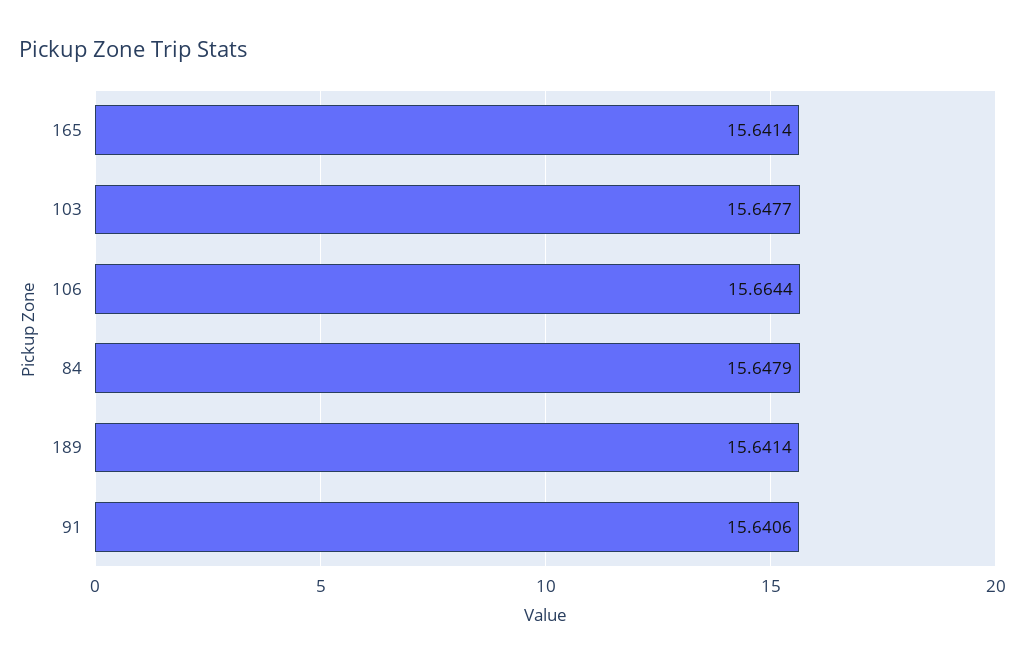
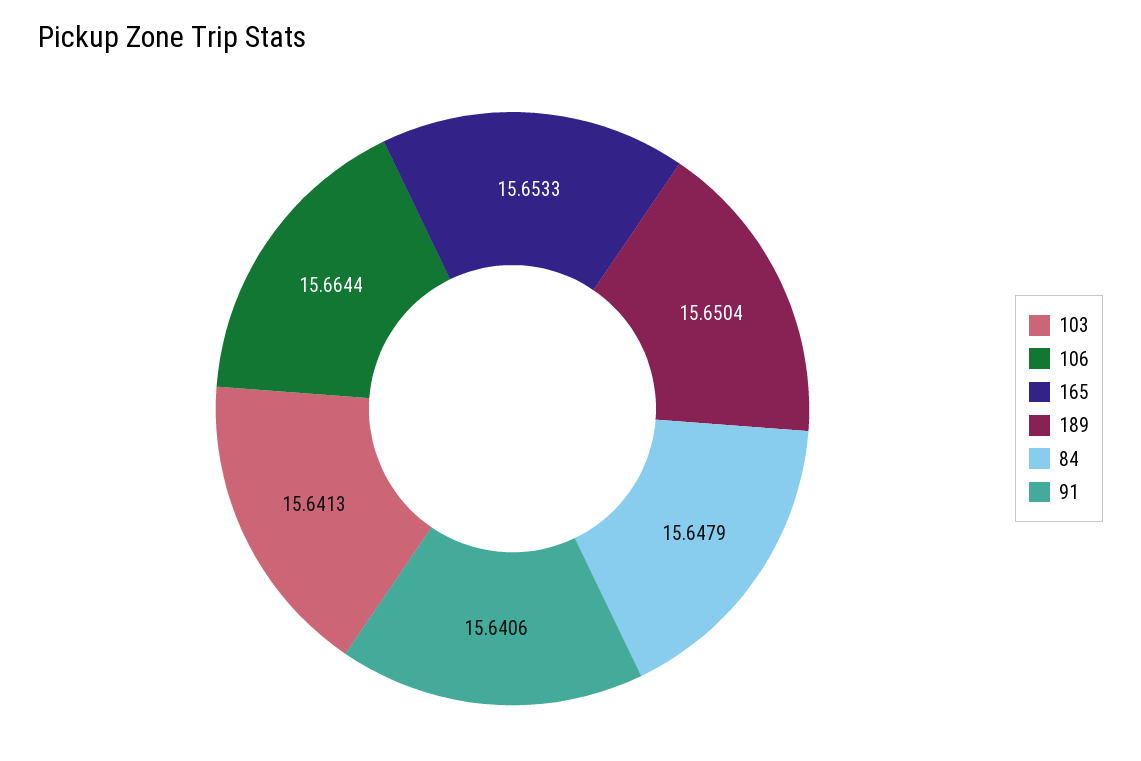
  {
-   "165": 15.6414,
+   "165": 15.6533,
-   "103": 15.6477,
+   "103": 15.6413,
    "106": 15.6644,
    "84": 15.6479,
-   "189": 15.6414,
+   "189": 15.6504,
    "91": 15.6406
  }

